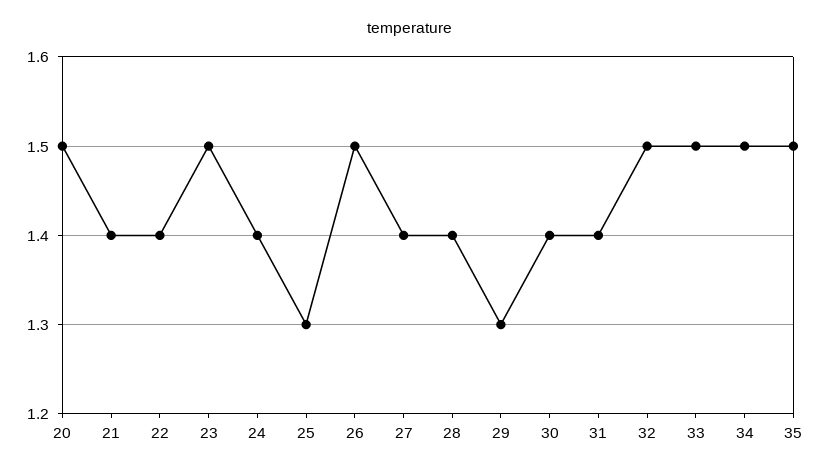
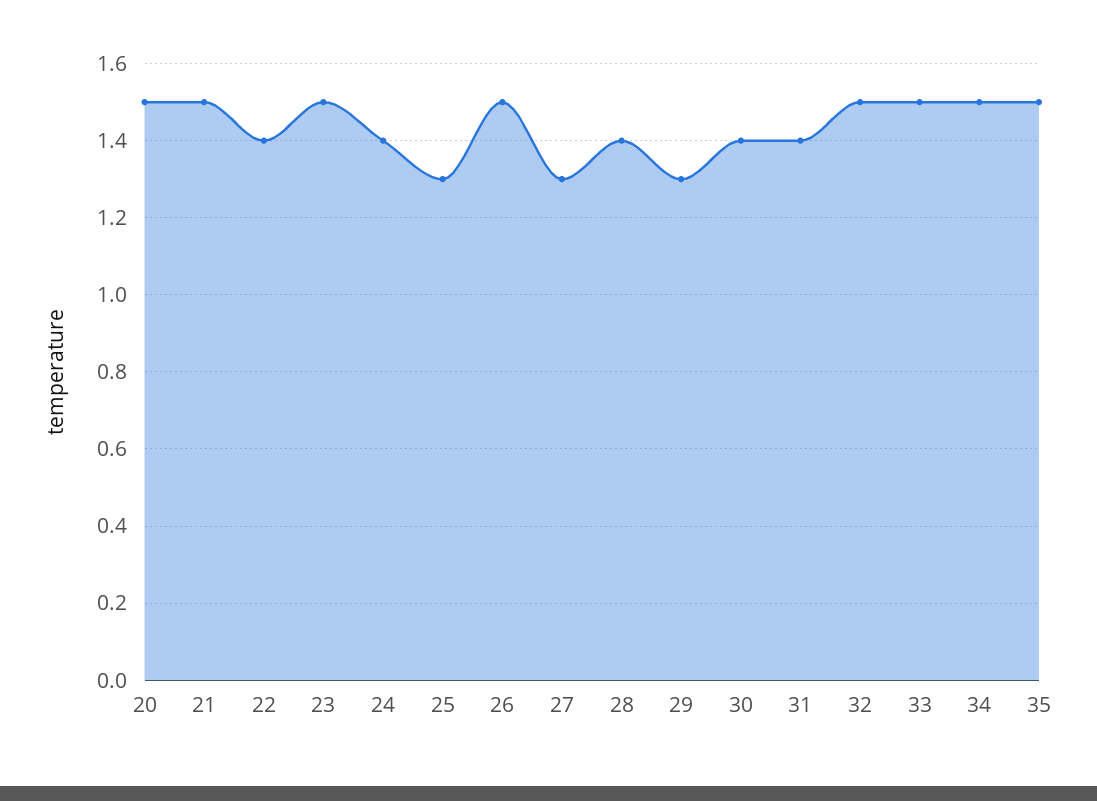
  {
    "20": 1.5,
-   "21": 1.4,
+   "21": 1.5,
    "22": 1.4,
    "23": 1.5,
    "24": 1.4,
    "25": 1.3,
    "26": 1.5,
-   "27": 1.4,
+   "27": 1.3,
    "28": 1.4,
    "29": 1.3,
    "30": 1.4,
    "31": 1.4,
    "32": 1.5,
    "33": 1.5,
    "34": 1.5,
    "35": 1.5
  }

